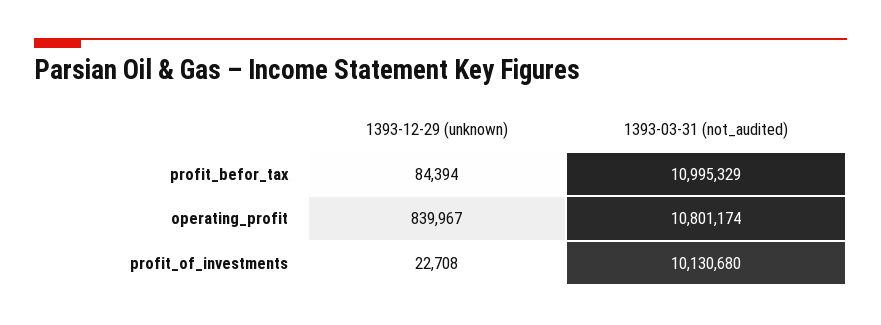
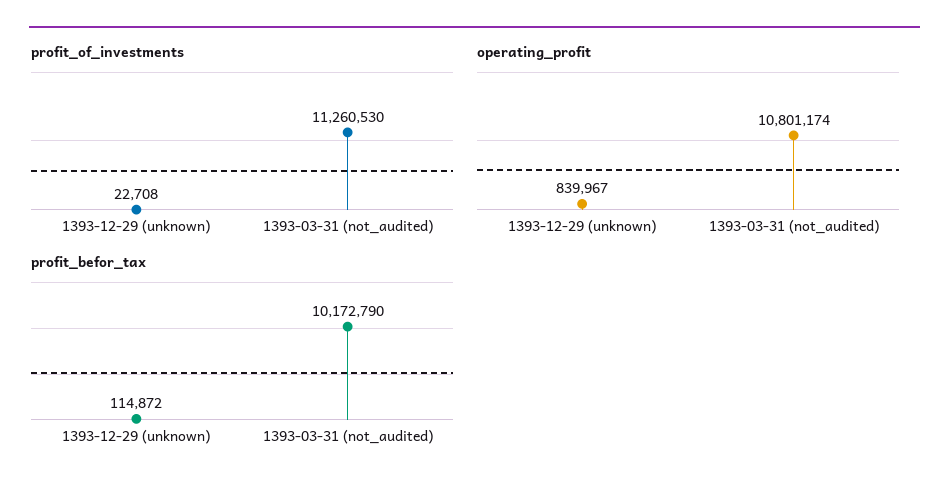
  {
    "profit_befor_tax": {
-     "1393-12-29 (unknown)": 84394,
+     "1393-12-29 (unknown)": 114872,
-     "1393-03-31 (not_audited)": 10995329
+     "1393-03-31 (not_audited)": 10172790
    },
    "operating_profit": {
      "1393-12-29 (unknown)": 839967,
      "1393-03-31 (not_audited)": 10801174
    },
    "profit_of_investments": {
      "1393-12-29 (unknown)": 22708,
-     "1393-03-31 (not_audited)": 10130680
+     "1393-03-31 (not_audited)": 11260530
    }
  }

